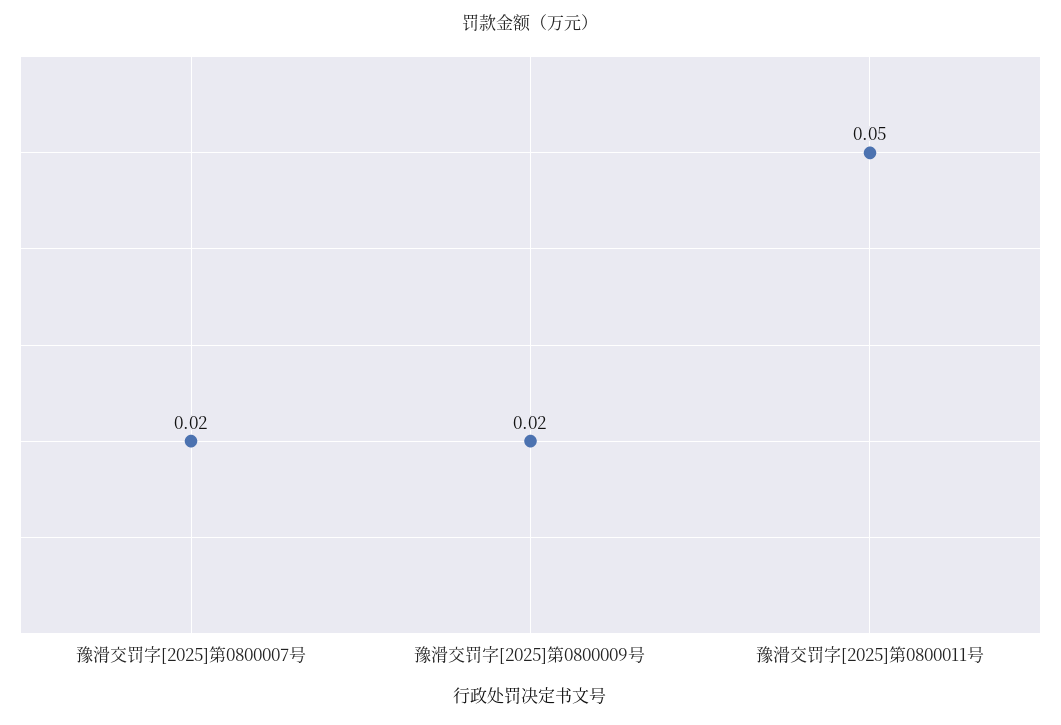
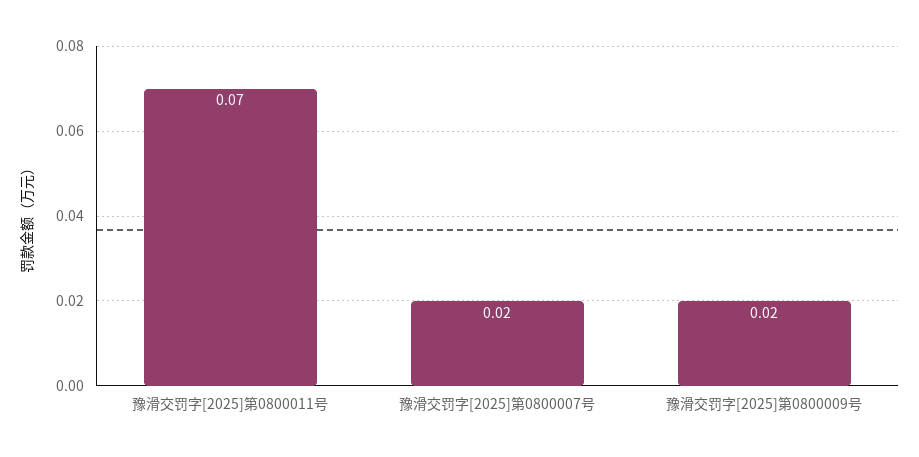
  {
    "豫滑交罚字[2025]第0800007号": 0.02,
    "豫滑交罚字[2025]第0800009号": 0.02,
-   "豫滑交罚字[2025]第0800011号": 0.05
+   "豫滑交罚字[2025]第0800011号": 0.07
  }

